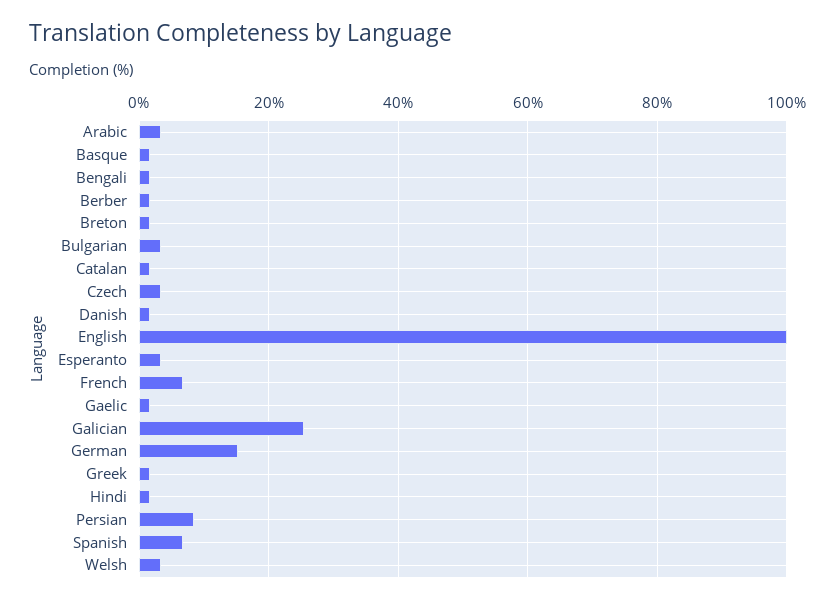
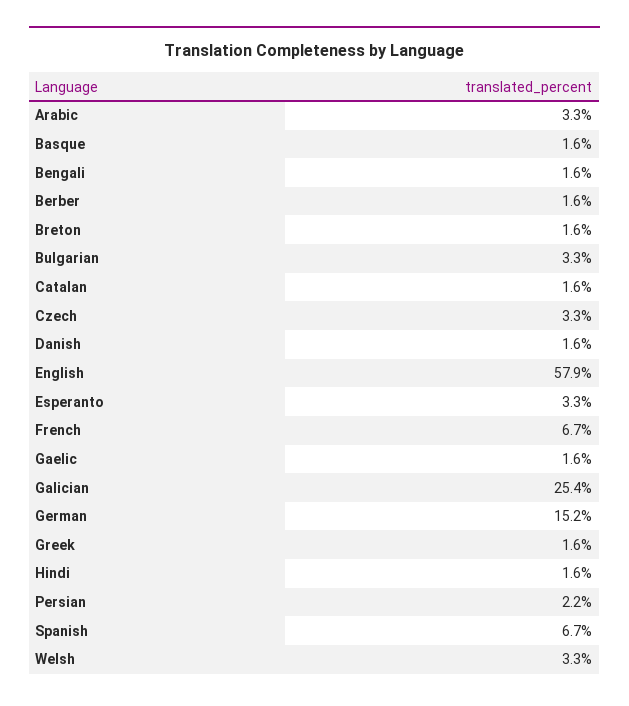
  {
    "Arabic": 3.3,
    "Basque": 1.6,
    "Bengali": 1.6,
    "Berber": 1.6,
    "Breton": 1.6,
    "Bulgarian": 3.3,
    "Catalan": 1.6,
    "Czech": 3.3,
    "Danish": 1.6,
-   "English": 100,
+   "English": 57.9,
    "Esperanto": 3.3,
    "French": 6.7,
    "Gaelic": 1.6,
    "Galician": 25.4,
    "German": 15.2,
    "Greek": 1.6,
    "Hindi": 1.6,
-   "Persian": 8,
+   "Persian": 2.2,
    "Spanish": 6.7,
    "Welsh": 3.3
  }

